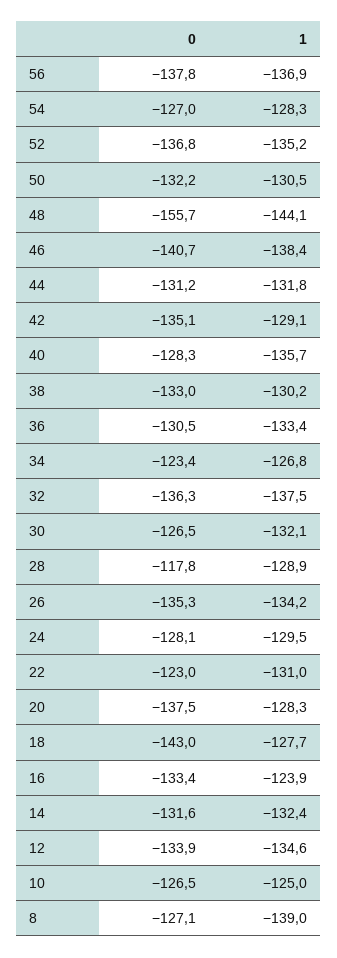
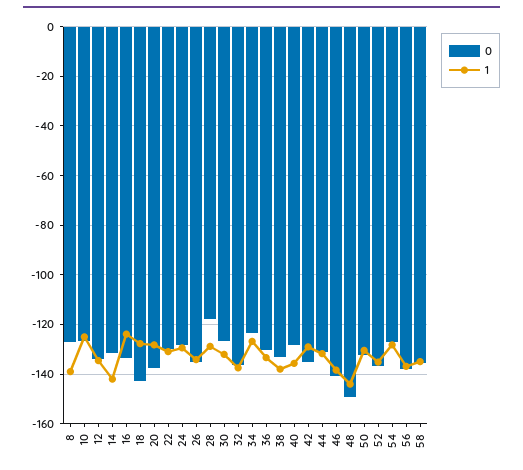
  {
    "0": {
      "56": -137.8,
      "54": -127,
      "52": -136.8,
      "50": -132.2,
-     "48": -155.7,
+     "48": -150,
      "46": -140.7,
      "44": -131.2,
      "42": -135.1,
      "40": -128.3,
      "38": -133,
      "36": -130.5,
      "34": -123.4,
      "32": -136.3,
      "30": -126.5,
      "28": -117.8,
      "26": -135.3,
      "24": -128.1,
-     "22": -123,
+     "22": -130,
      "20": -137.5,
      "18": -143,
      "16": -133.4,
      "14": -131.6,
      "12": -133.9,
      "10": -126.5,
-     "8": -127.1
+     "8": -127.1,
+     "58": -135
    },
    "1": {
      "56": -136.9,
      "54": -128.3,
      "52": -135.2,
      "50": -130.5,
      "48": -144.1,
      "46": -138.4,
      "44": -131.8,
      "42": -129.1,
      "40": -135.7,
-     "38": -130.2,
+     "38": -137.5,
      "36": -133.4,
      "34": -126.8,
      "32": -137.5,
      "30": -132.1,
      "28": -128.9,
      "26": -134.2,
      "24": -129.5,
      "22": -131,
      "20": -128.3,
      "18": -127.7,
      "16": -123.9,
-     "14": -132.4,
+     "14": -142.5,
      "12": -134.6,
      "10": -125,
-     "8": -139
+     "8": -139,
+     "58": -135
    }
  }

